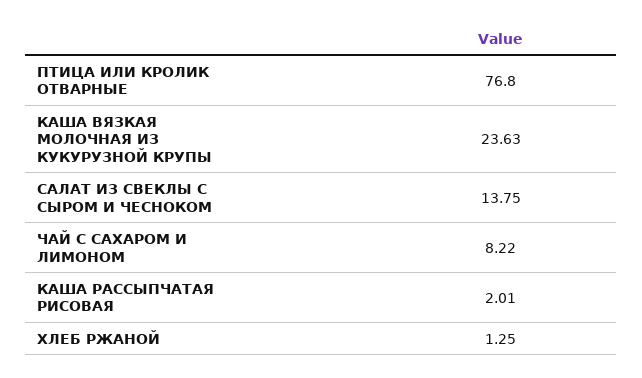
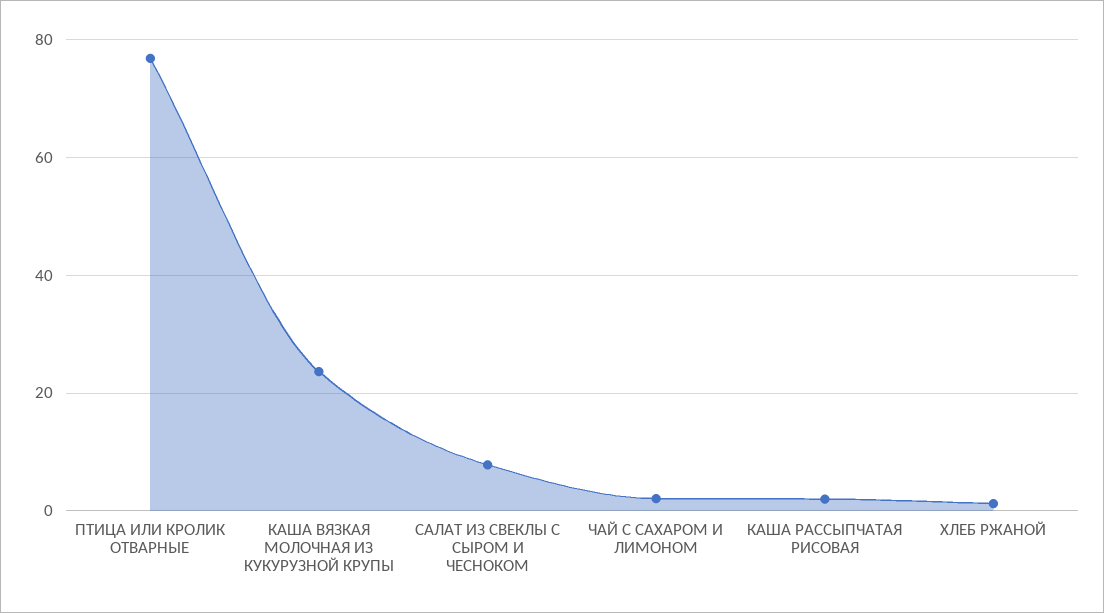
  {
    "ПТИЦА ИЛИ КРОЛИК ОТВАРНЫЕ": 76.8,
    "КАША ВЯЗКАЯ МОЛОЧНАЯ ИЗ КУКУРУЗНОЙ КРУПЫ": 23.63,
-   "САЛАТ ИЗ СВЕКЛЫ С СЫРОМ И ЧЕСНОКОМ": 13.75,
+   "САЛАТ ИЗ СВЕКЛЫ С СЫРОМ И ЧЕСНОКОМ": 8,
-   "ЧАЙ С САХАРОМ И ЛИМОНОМ": 8.22,
+   "ЧАЙ С САХАРОМ И ЛИМОНОМ": 2,
    "КАША РАССЫПЧАТАЯ РИСОВАЯ": 2.01,
    "ХЛЕБ РЖАНОЙ": 1.25
  }

